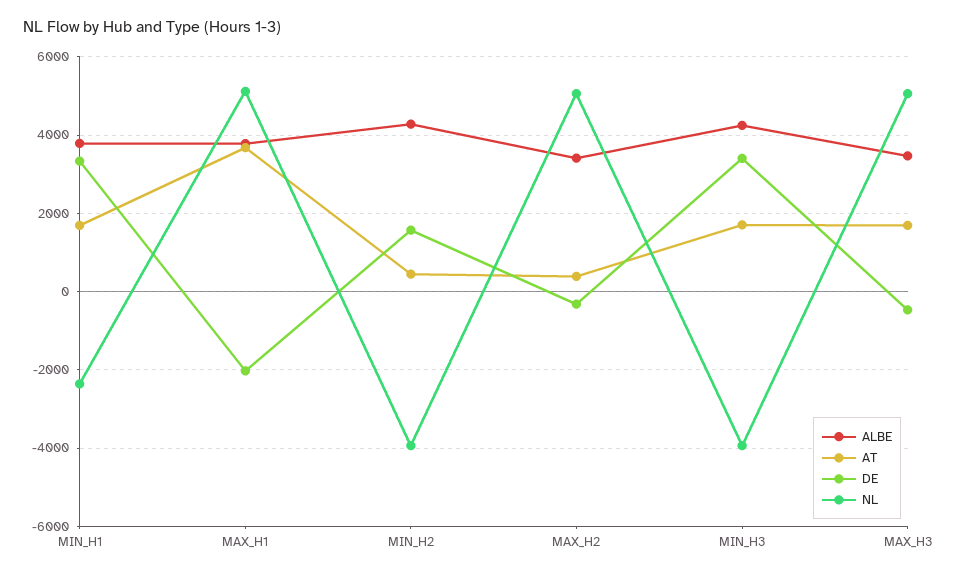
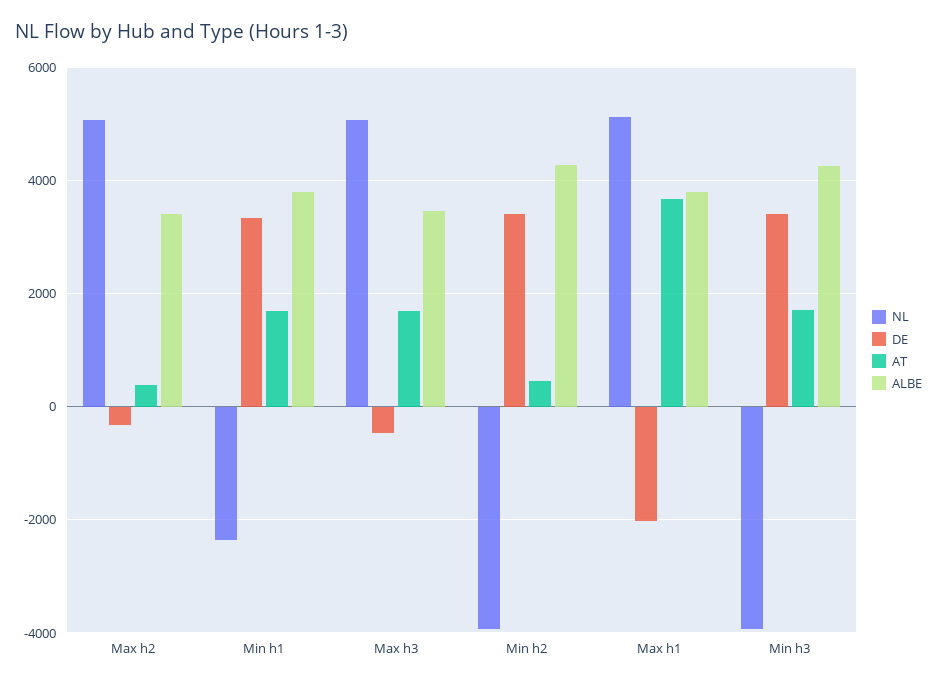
  {
    "ALBE": {
      "MIN_H1": 3800,
      "MAX_H1": 3800,
      "MIN_H2": 4200,
      "MAX_H2": 3400,
      "MIN_H3": 4200,
      "MAX_H3": 3400
    },
    "AT": {
      "MIN_H1": 1600,
      "MAX_H1": 3600,
      "MIN_H2": 400,
      "MAX_H2": 400,
      "MIN_H3": 1800,
      "MAX_H3": 1600
    },
    "DE": {
      "MIN_H1": 3400,
      "MAX_H1": -2000,
-     "MIN_H2": 1600,
+     "MIN_H2": 3400,
      "MAX_H2": -400,
      "MIN_H3": 3400,
      "MAX_H3": -400
    },
    "NL": {
      "MIN_H1": -2400,
      "MAX_H1": 5200,
      "MIN_H2": -4000,
      "MAX_H2": 5000,
      "MIN_H3": -4000,
      "MAX_H3": 5000
    }
  }

